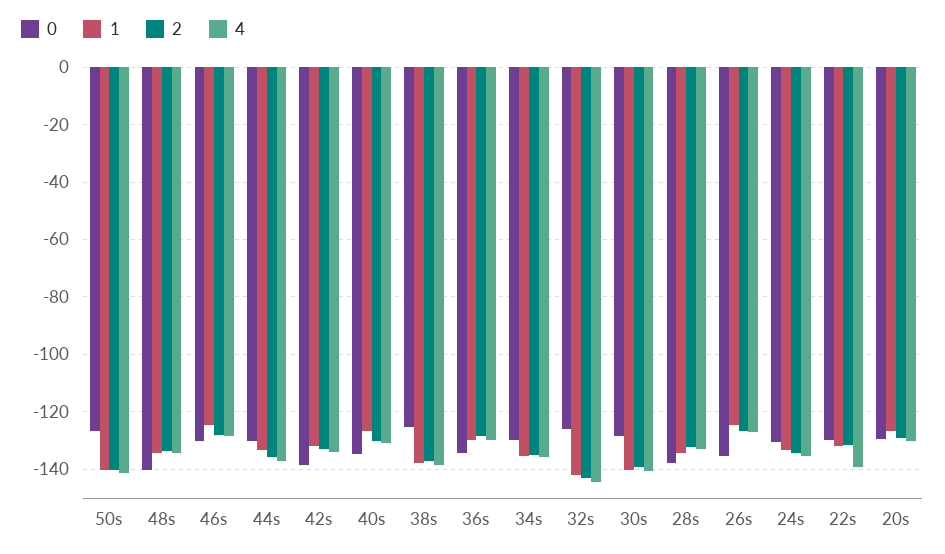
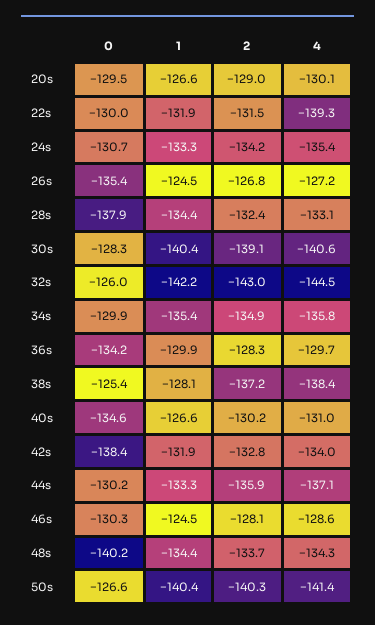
  {
    "0": {
      "50s": -126.6,
      "48s": -140.2,
      "46s": -130.3,
      "44s": -130.2,
      "42s": -138.4,
      "40s": -134.6,
      "38s": -125.4,
      "36s": -134.2,
      "34s": -129.9,
      "32s": -126,
      "30s": -128.3,
      "28s": -137.9,
      "26s": -135.4,
      "24s": -130.7,
      "22s": -130,
      "20s": -129.5
    },
    "1": {
      "50s": -140.4,
      "48s": -134.4,
      "46s": -124.5,
      "44s": -133.3,
      "42s": -131.9,
      "40s": -126.6,
-     "38s": -137.5,
+     "38s": -128.1,
      "36s": -129.9,
      "34s": -135.4,
      "32s": -142.2,
      "30s": -140.4,
      "28s": -134.4,
      "26s": -124.5,
      "24s": -133.3,
      "22s": -131.9,
      "20s": -126.6
    },
    "2": {
      "50s": -140.3,
      "48s": -133.7,
      "46s": -128.1,
      "44s": -135.9,
      "42s": -132.8,
      "40s": -130.2,
      "38s": -137.2,
      "36s": -128.3,
      "34s": -134.9,
      "32s": -143,
      "30s": -139.1,
      "28s": -132.4,
      "26s": -126.8,
      "24s": -134.2,
      "22s": -131.5,
      "20s": -129
    },
    "4": {
      "50s": -141.4,
      "48s": -134.3,
      "46s": -128.6,
      "44s": -137.1,
      "42s": -134,
      "40s": -131,
      "38s": -138.4,
      "36s": -129.7,
      "34s": -135.8,
      "32s": -144.5,
      "30s": -140.6,
      "28s": -133.1,
      "26s": -127.2,
      "24s": -135.4,
      "22s": -139.3,
      "20s": -130.1
    }
  }

